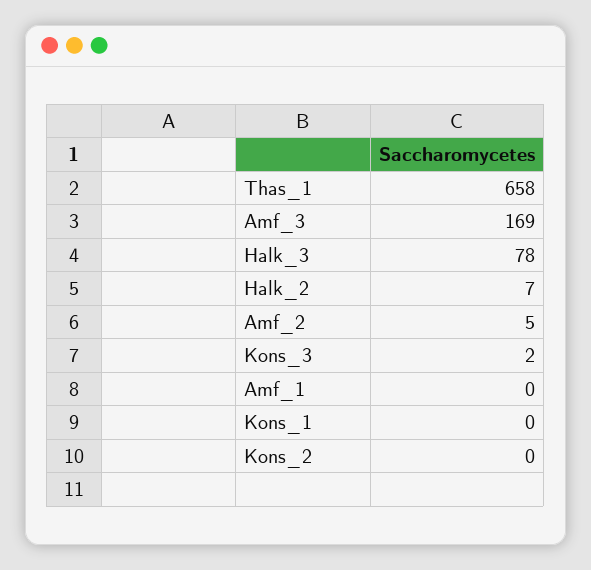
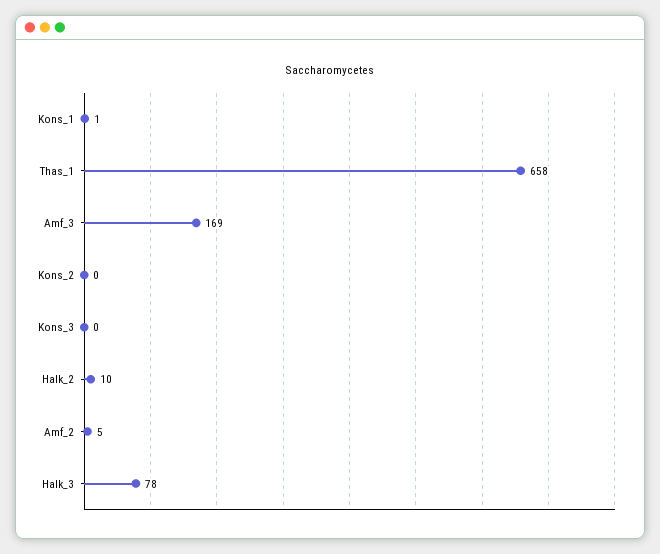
  {
    "Thas_1": 658,
    "Amf_3": 169,
    "Halk_3": 78,
-   "Halk_2": 7,
+   "Halk_2": 10,
    "Amf_2": 5,
-   "Kons_3": 2,
+   "Kons_3": 0,
-   "Amf_1": 0,
-   "Kons_1": 0,
+   "Kons_1": 1,
    "Kons_2": 0
  }

